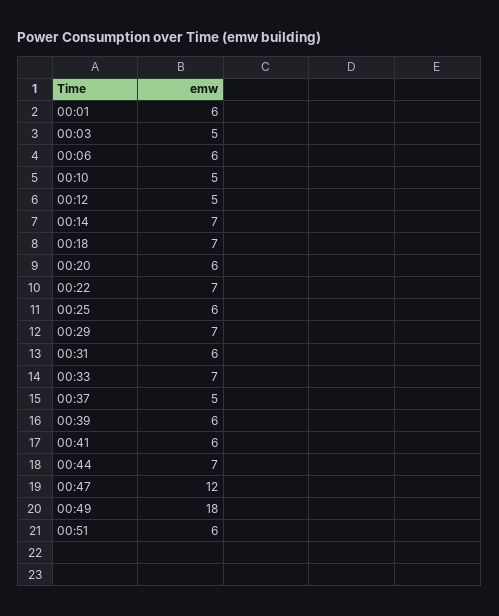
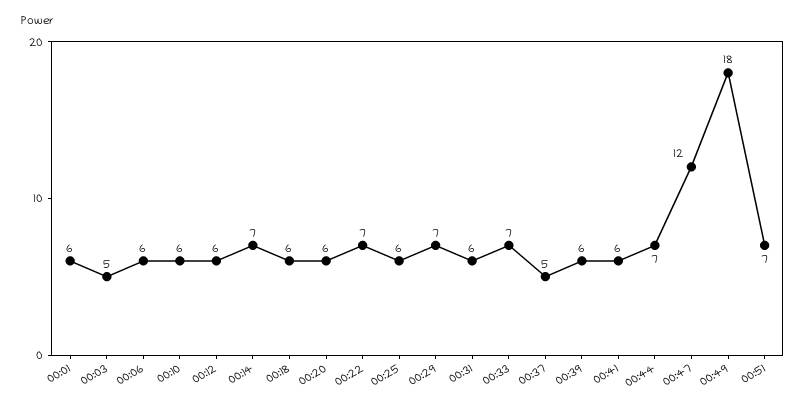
  {
    "00:01": 6,
    "00:03": 5,
    "00:06": 6,
-   "00:10": 5,
+   "00:10": 6,
-   "00:12": 5,
+   "00:12": 6,
    "00:14": 7,
-   "00:18": 7,
+   "00:18": 6,
    "00:20": 6,
    "00:22": 7,
    "00:25": 6,
    "00:29": 7,
    "00:31": 6,
    "00:33": 7,
    "00:37": 5,
    "00:39": 6,
    "00:41": 6,
    "00:44": 7,
    "00:47": 12,
    "00:49": 18,
-   "00:51": 6
+   "00:51": 7
  }

